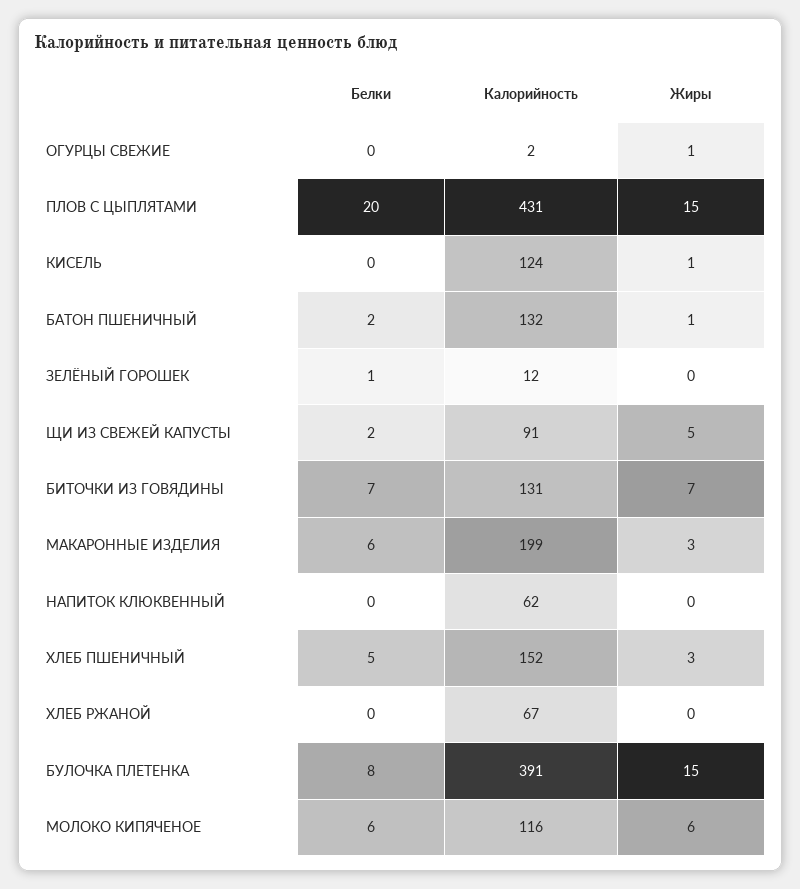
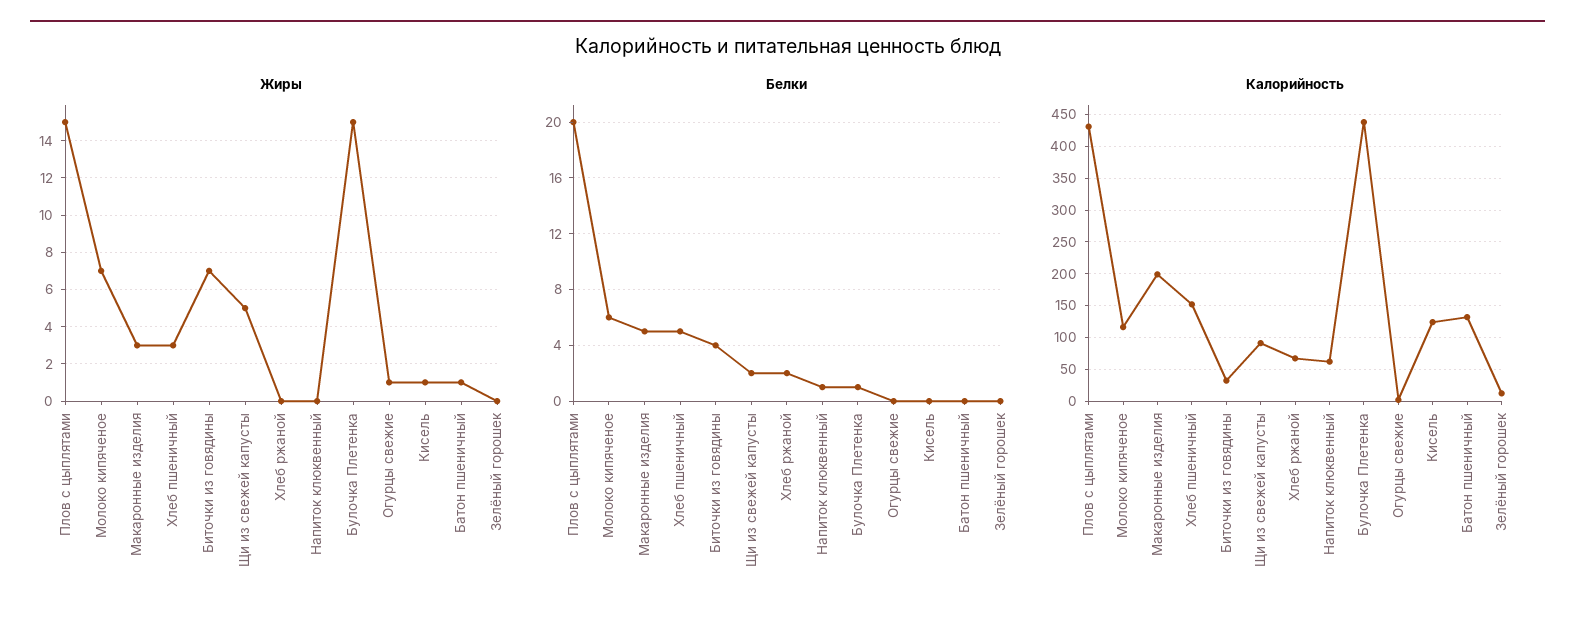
  {
    "Белки": {
      "ОГУРЦЫ СВЕЖИЕ": 0,
      "ПЛОВ С ЦЫПЛЯТАМИ": 20,
      "КИСЕЛЬ": 0,
-     "БАТОН ПШЕНИЧНЫЙ": 2,
+     "БАТОН ПШЕНИЧНЫЙ": 0,
-     "ЗЕЛЁНЫЙ ГОРОШЕК": 1,
+     "ЗЕЛЁНЫЙ ГОРОШЕК": 0,
      "ЩИ ИЗ СВЕЖЕЙ КАПУСТЫ": 2,
-     "БИТОЧКИ ИЗ ГОВЯДИНЫ": 7,
+     "БИТОЧКИ ИЗ ГОВЯДИНЫ": 4,
-     "МАКАРОННЫЕ ИЗДЕЛИЯ": 6,
+     "МАКАРОННЫЕ ИЗДЕЛИЯ": 5,
-     "НАПИТОК КЛЮКВЕННЫЙ": 0,
+     "НАПИТОК КЛЮКВЕННЫЙ": 1,
      "ХЛЕБ ПШЕНИЧНЫЙ": 5,
-     "ХЛЕБ РЖАНОЙ": 0,
+     "ХЛЕБ РЖАНОЙ": 2,
-     "БУЛОЧКА ПЛЕТЕНКА": 8,
+     "БУЛОЧКА ПЛЕТЕНКА": 1,
      "МОЛОКО КИПЯЧЕНОЕ": 6
    },
    "Калорийность": {
      "ОГУРЦЫ СВЕЖИЕ": 2,
      "ПЛОВ С ЦЫПЛЯТАМИ": 431,
      "КИСЕЛЬ": 124,
      "БАТОН ПШЕНИЧНЫЙ": 132,
      "ЗЕЛЁНЫЙ ГОРОШЕК": 12,
      "ЩИ ИЗ СВЕЖЕЙ КАПУСТЫ": 91,
-     "БИТОЧКИ ИЗ ГОВЯДИНЫ": 131,
+     "БИТОЧКИ ИЗ ГОВЯДИНЫ": 30,
      "МАКАРОННЫЕ ИЗДЕЛИЯ": 199,
      "НАПИТОК КЛЮКВЕННЫЙ": 62,
      "ХЛЕБ ПШЕНИЧНЫЙ": 152,
      "ХЛЕБ РЖАНОЙ": 67,
-     "БУЛОЧКА ПЛЕТЕНКА": 391,
+     "БУЛОЧКА ПЛЕТЕНКА": 440,
      "МОЛОКО КИПЯЧЕНОЕ": 116
    },
    "Жиры": {
      "ОГУРЦЫ СВЕЖИЕ": 1,
      "ПЛОВ С ЦЫПЛЯТАМИ": 15,
      "КИСЕЛЬ": 1,
      "БАТОН ПШЕНИЧНЫЙ": 1,
      "ЗЕЛЁНЫЙ ГОРОШЕК": 0,
      "ЩИ ИЗ СВЕЖЕЙ КАПУСТЫ": 5,
      "БИТОЧКИ ИЗ ГОВЯДИНЫ": 7,
      "МАКАРОННЫЕ ИЗДЕЛИЯ": 3,
      "НАПИТОК КЛЮКВЕННЫЙ": 0,
      "ХЛЕБ ПШЕНИЧНЫЙ": 3,
      "ХЛЕБ РЖАНОЙ": 0,
      "БУЛОЧКА ПЛЕТЕНКА": 15,
-     "МОЛОКО КИПЯЧЕНОЕ": 6
+     "МОЛОКО КИПЯЧЕНОЕ": 7
    }
  }

